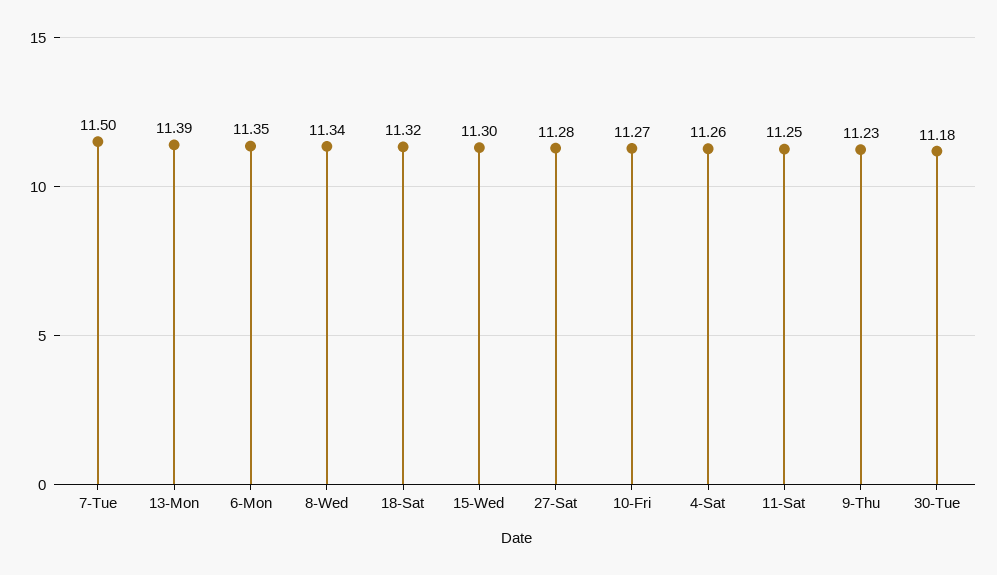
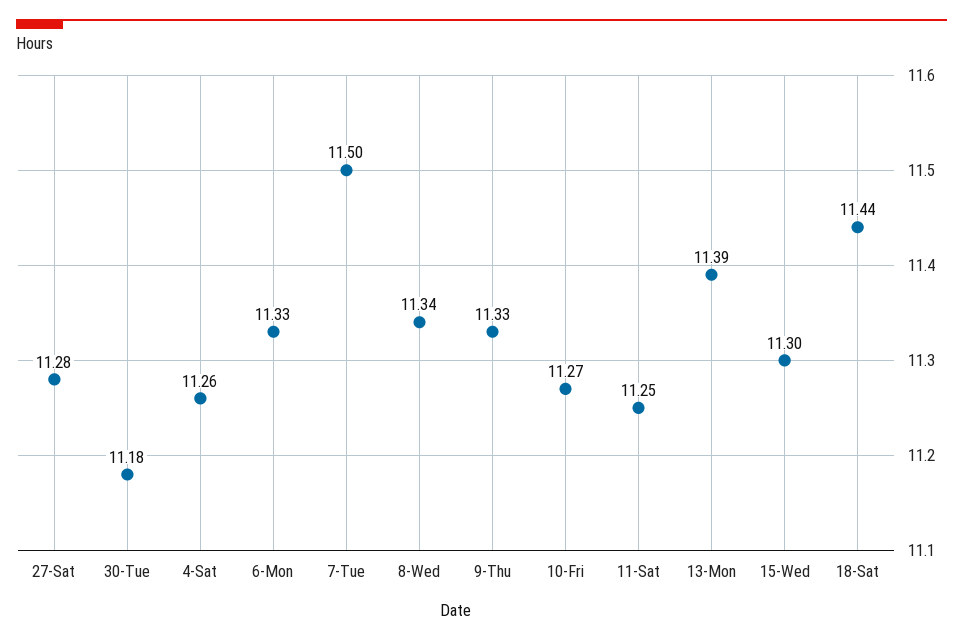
  {
    "7-Tue": 11.5,
    "13-Mon": 11.39,
-   "6-Mon": 11.35,
+   "6-Mon": 11.33,
    "8-Wed": 11.34,
-   "18-Sat": 11.32,
+   "18-Sat": 11.44,
    "15-Wed": 11.3,
    "27-Sat": 11.28,
    "10-Fri": 11.27,
    "4-Sat": 11.26,
    "11-Sat": 11.25,
-   "9-Thu": 11.23,
+   "9-Thu": 11.33,
    "30-Tue": 11.18
  }

